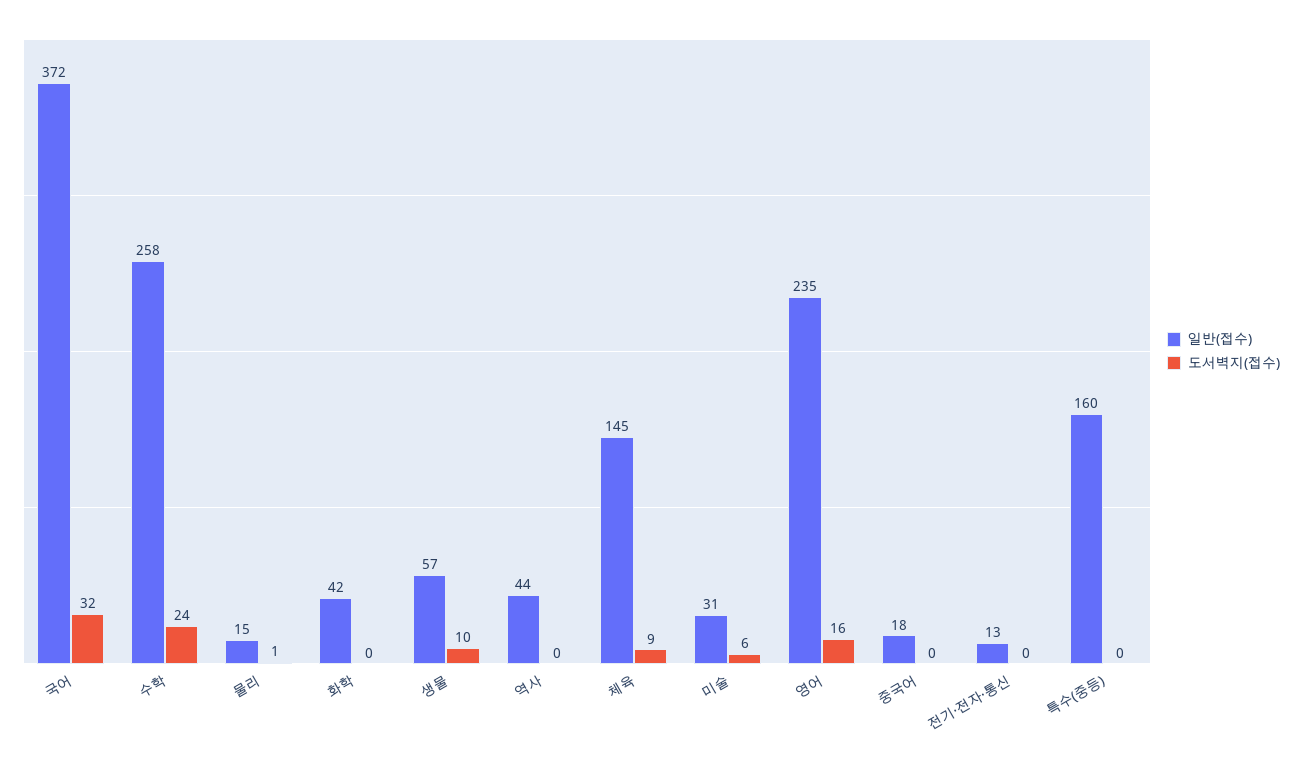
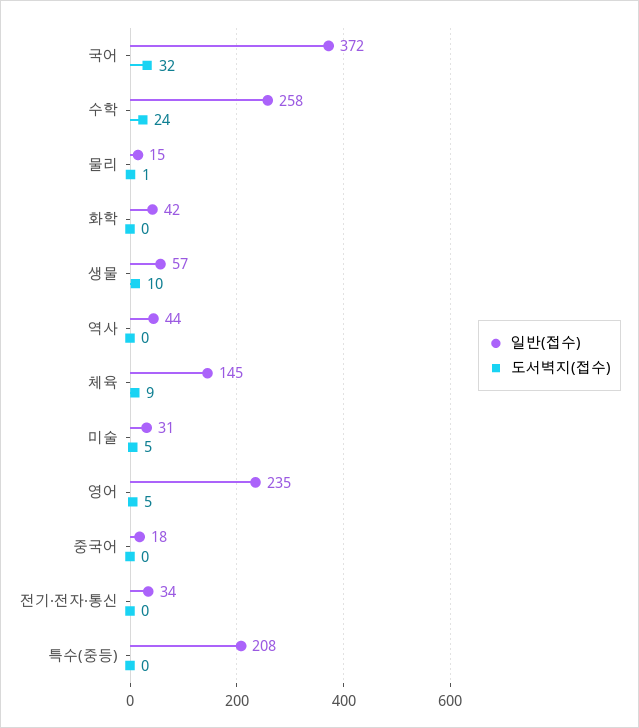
  {
    "일반(접수)": {
      "국어": 372,
      "수학": 258,
      "물리": 15,
      "화학": 42,
      "생물": 57,
      "역사": 44,
      "체육": 145,
      "미술": 31,
      "영어": 235,
      "중국어": 18,
-     "전기·전자·통신": 13,
+     "전기·전자·통신": 34,
-     "특수(중등)": 160
+     "특수(중등)": 208
    },
    "도서벽지(접수)": {
      "국어": 32,
      "수학": 24,
      "물리": 1,
      "화학": 0,
      "생물": 10,
      "역사": 0,
      "체육": 9,
-     "미술": 6,
+     "미술": 5,
-     "영어": 16,
+     "영어": 5,
      "중국어": 0,
      "전기·전자·통신": 0,
      "특수(중등)": 0
    }
  }

